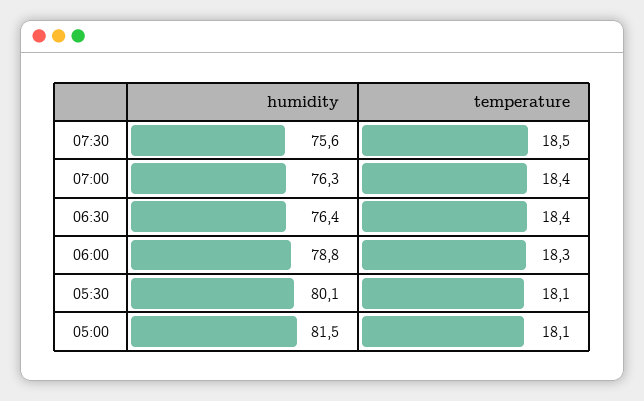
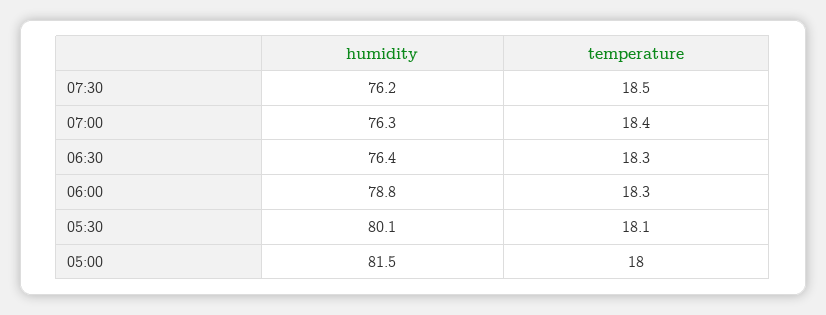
  {
    "humidity": {
-     "07:30": 75.6,
+     "07:30": 76.2,
      "07:00": 76.3,
      "06:30": 76.4,
      "06:00": 78.8,
      "05:30": 80.1,
      "05:00": 81.5
    },
    "temperature": {
      "07:30": 18.5,
      "07:00": 18.4,
-     "06:30": 18.4,
+     "06:30": 18.3,
      "06:00": 18.3,
      "05:30": 18.1,
-     "05:00": 18.1
+     "05:00": 18
    }
  }

